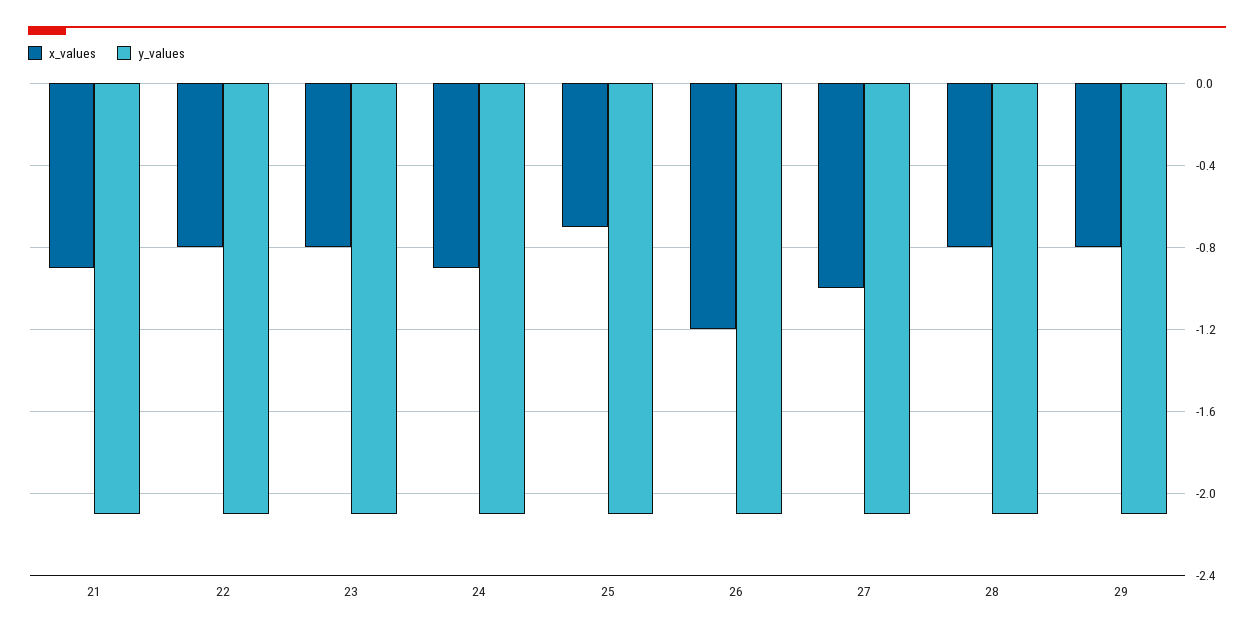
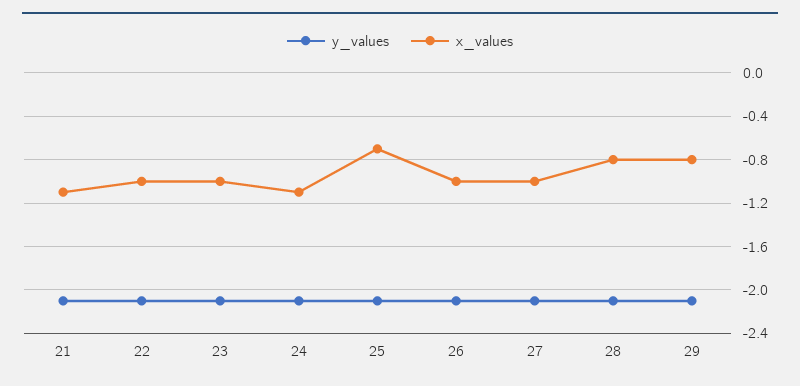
  {
    "x_values": {
-     "21": -0.9,
+     "21": -1.1,
-     "22": -0.8,
+     "22": -1,
-     "23": -0.8,
+     "23": -1,
-     "24": -0.9,
+     "24": -1.1,
      "25": -0.7,
-     "26": -1.2,
+     "26": -1,
      "27": -1,
      "28": -0.8,
      "29": -0.8
    },
    "y_values": {
      "21": -2.1,
      "22": -2.1,
      "23": -2.1,
      "24": -2.1,
      "25": -2.1,
      "26": -2.1,
      "27": -2.1,
      "28": -2.1,
      "29": -2.1
    }
  }

